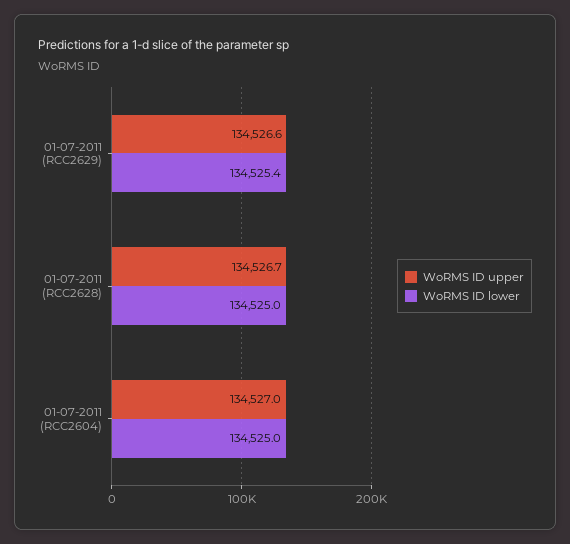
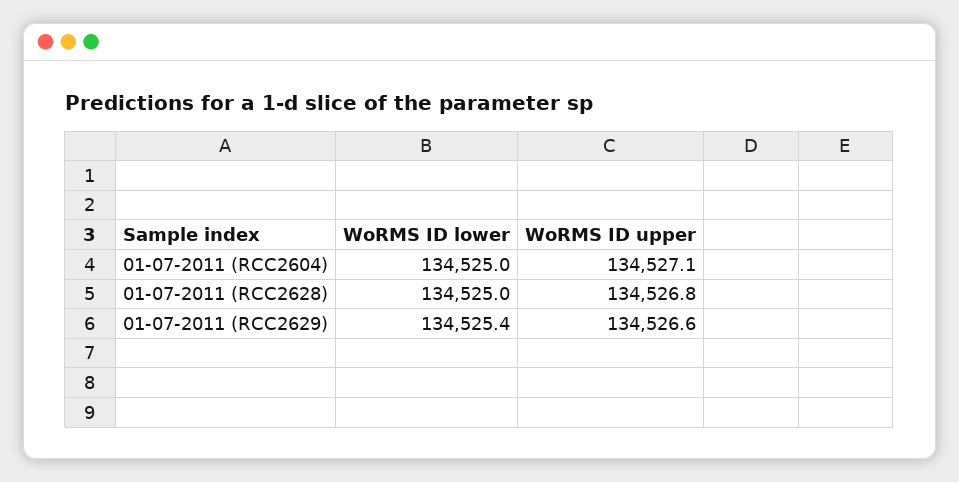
  {
    "WoRMS ID upper": {
      "01-07-2011 (RCC2629)": 134526.6,
-     "01-07-2011 (RCC2628)": 134526.7,
+     "01-07-2011 (RCC2628)": 134526.8,
-     "01-07-2011 (RCC2604)": 134527
+     "01-07-2011 (RCC2604)": 134527.1
    },
    "WoRMS ID lower": {
      "01-07-2011 (RCC2629)": 134525.4,
      "01-07-2011 (RCC2628)": 134525,
      "01-07-2011 (RCC2604)": 134525
    }
  }

